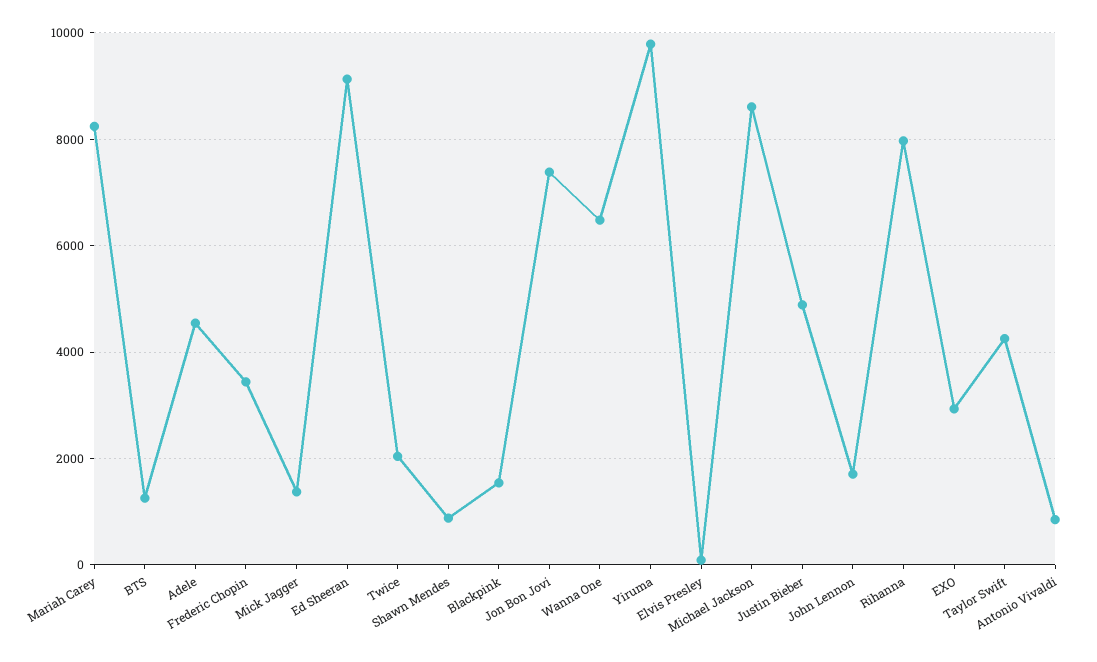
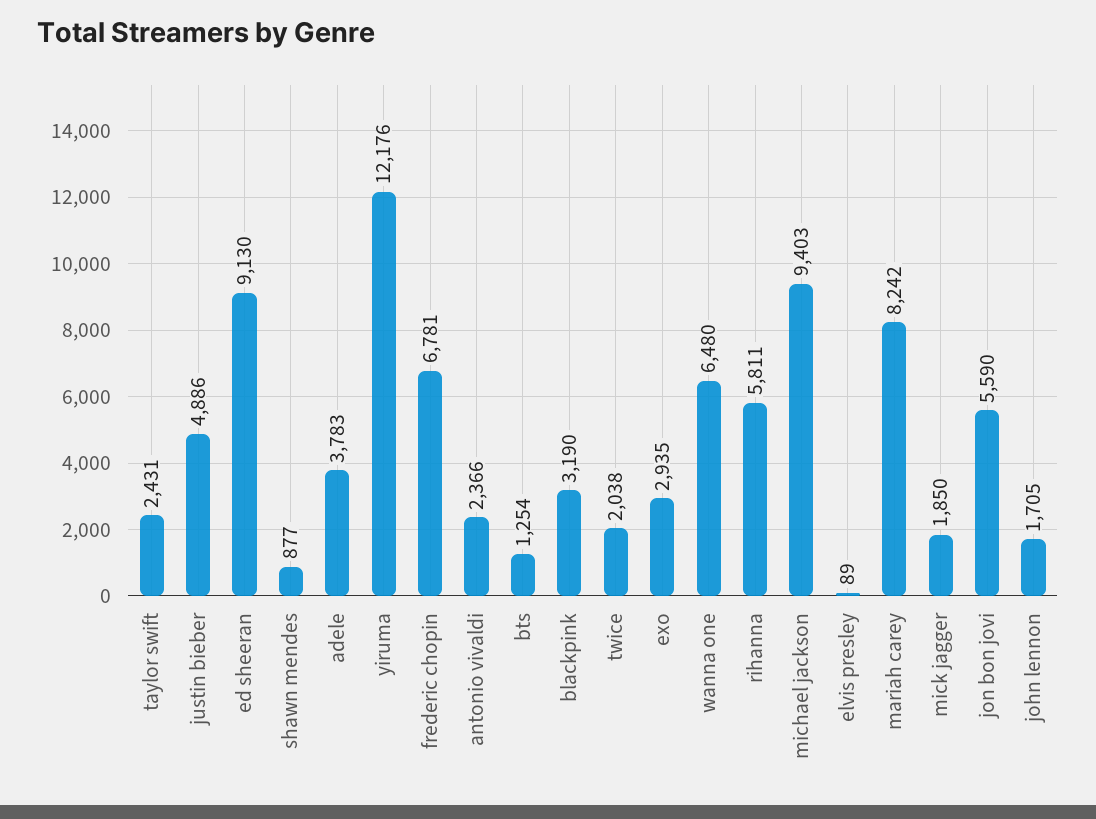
  {
    "Mariah Carey": 8242,
    "BTS": 1254,
-   "Adele": 4600,
+   "Adele": 3783,
-   "Frederic Chopin": 3400,
+   "Frederic Chopin": 6781,
-   "Mick Jagger": 1400,
+   "Mick Jagger": 1850,
    "Ed Sheeran": 9130,
    "Twice": 2038,
    "Shawn Mendes": 877,
-   "Blackpink": 1600,
+   "Blackpink": 3190,
-   "Jon Bon Jovi": 7400,
+   "Jon Bon Jovi": 5590,
    "Wanna One": 6480,
-   "Yiruma": 9800,
+   "Yiruma": 12176,
    "Elvis Presley": 89,
-   "Michael Jackson": 8600,
+   "Michael Jackson": 9403,
    "Justin Bieber": 4886,
    "John Lennon": 1705,
-   "Rihanna": 8000,
+   "Rihanna": 5811,
    "EXO": 2935,
-   "Taylor Swift": 4200,
+   "Taylor Swift": 2431,
-   "Antonio Vivaldi": 800
+   "Antonio Vivaldi": 2366
  }

